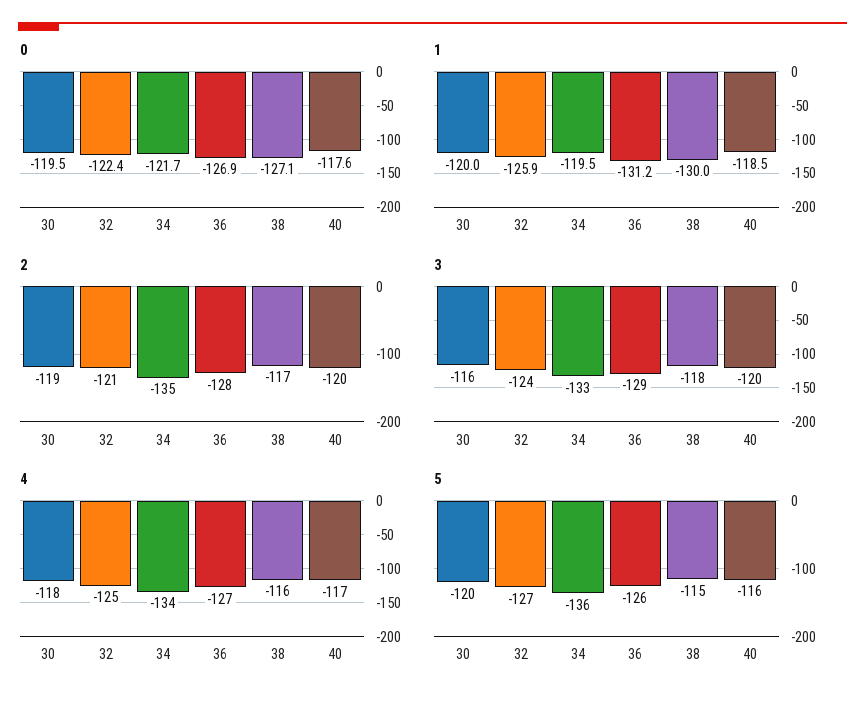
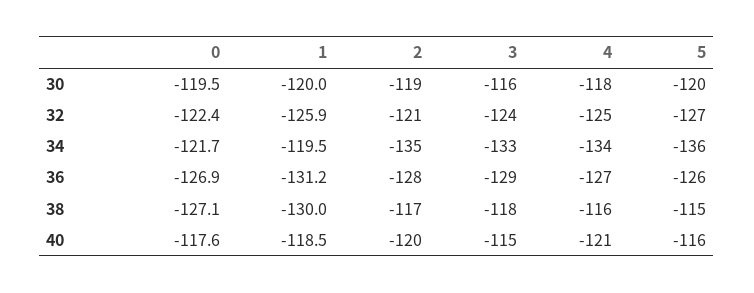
  {
    "0": {
      "30": -119.5,
      "32": -122.4,
      "34": -121.7,
      "36": -126.9,
      "38": -127.1,
      "40": -117.6
    },
    "1": {
      "30": -120,
      "32": -125.9,
      "34": -119.5,
      "36": -131.2,
      "38": -130,
      "40": -118.5
    },
    "2": {
      "30": -119,
      "32": -121,
      "34": -135,
      "36": -128,
      "38": -117,
      "40": -120
    },
    "3": {
      "30": -116,
      "32": -124,
      "34": -133,
      "36": -129,
      "38": -118,
-     "40": -120
+     "40": -115
    },
    "4": {
      "30": -118,
      "32": -125,
      "34": -134,
      "36": -127,
      "38": -116,
-     "40": -117
+     "40": -121
    },
    "5": {
      "30": -120,
      "32": -127,
      "34": -136,
      "36": -126,
      "38": -115,
      "40": -116
    }
  }

